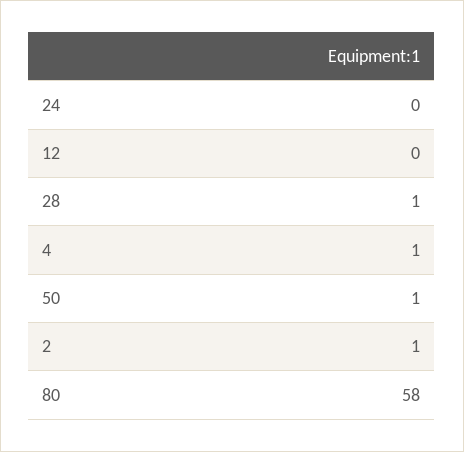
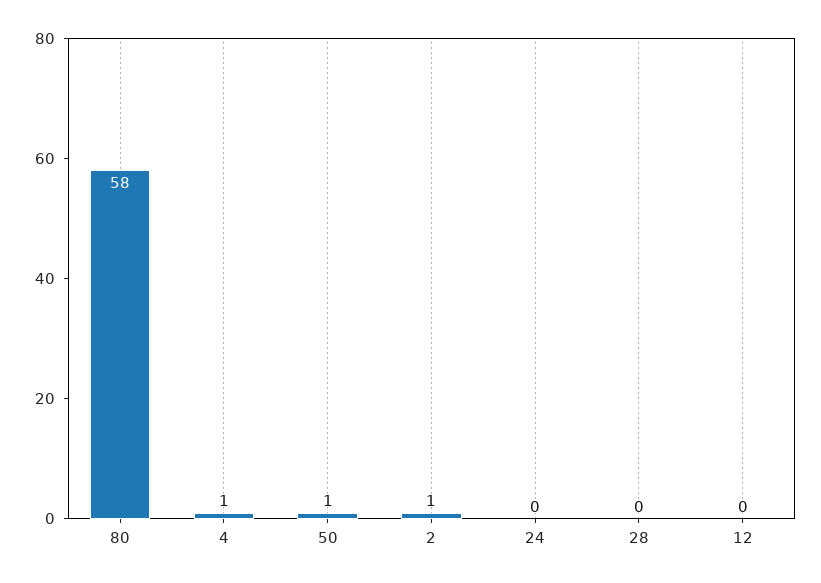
  {
    "24": 0,
    "12": 0,
-   "28": 1,
+   "28": 0,
    "4": 1,
    "50": 1,
    "2": 1,
    "80": 58
  }

